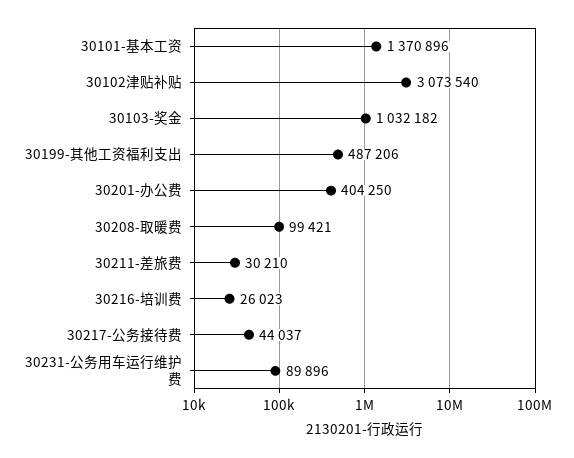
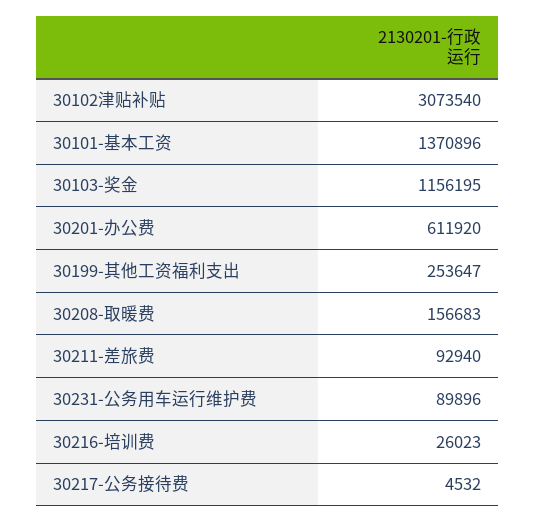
  {
    "30101-基本工资": 1370896,
    "30102津贴补贴": 3073540,
-   "30103-奖金": 1032182,
+   "30103-奖金": 1156195,
-   "30199-其他工资福利支出": 487206,
+   "30199-其他工资福利支出": 253647,
-   "30201-办公费": 404250,
+   "30201-办公费": 611920,
-   "30208-取暖费": 99421,
+   "30208-取暖费": 156683,
-   "30211-差旅费": 30210,
+   "30211-差旅费": 92940,
    "30216-培训费": 26023,
-   "30217-公务接待费": 44037,
+   "30217-公务接待费": 4532,
    "30231-公务用车运行维护费": 89896
  }

